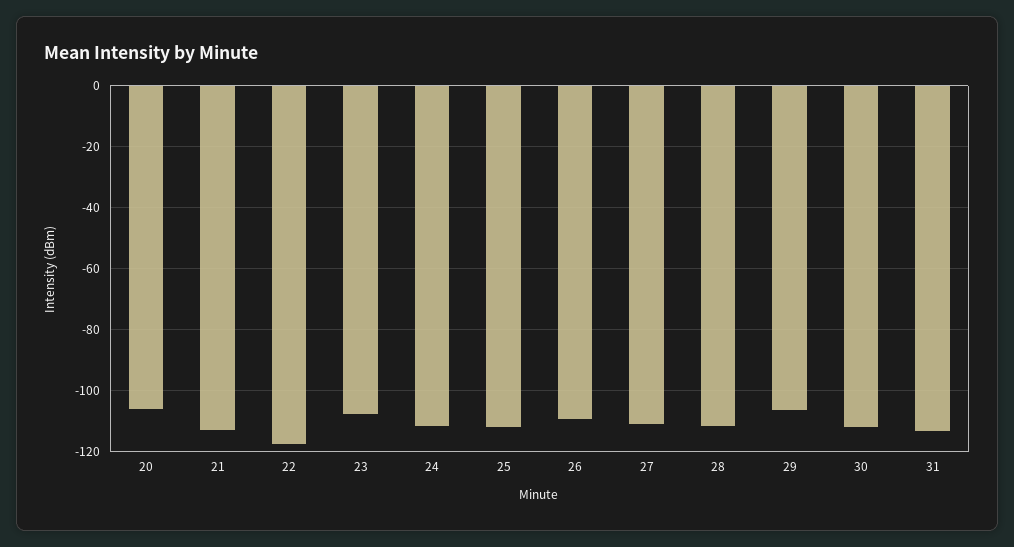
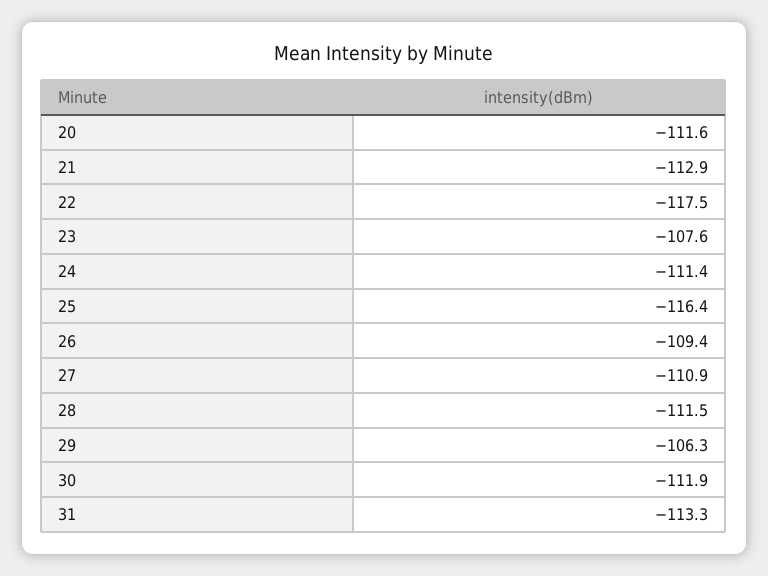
  {
-   "20": -106,
+   "20": -111.6,
    "21": -112.9,
    "22": -117.5,
    "23": -107.6,
    "24": -111.4,
-   "25": -112,
+   "25": -116.4,
    "26": -109.4,
    "27": -110.9,
    "28": -111.5,
    "29": -106.3,
    "30": -111.9,
    "31": -113.3
  }

